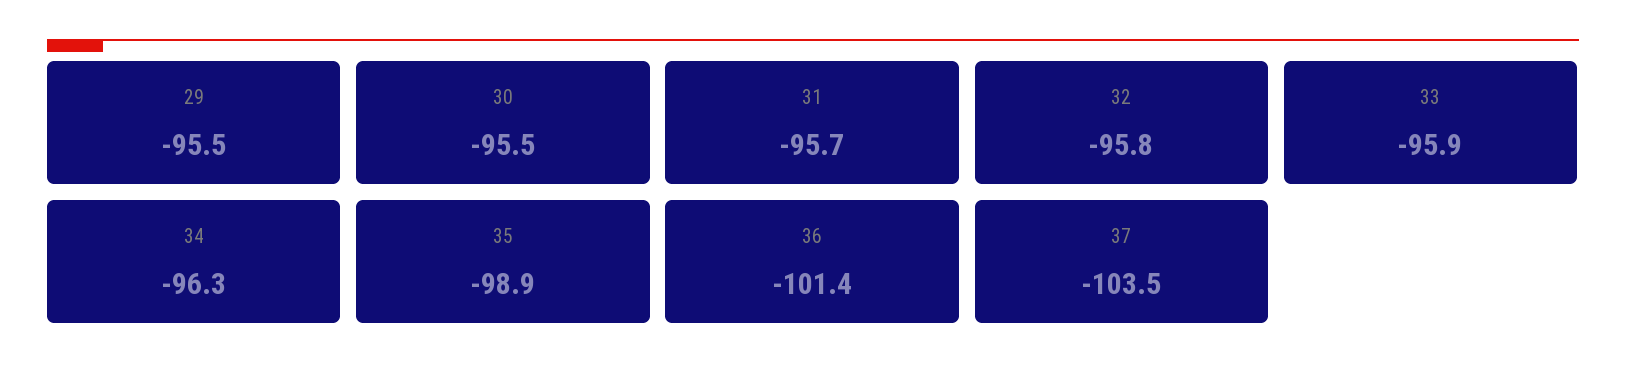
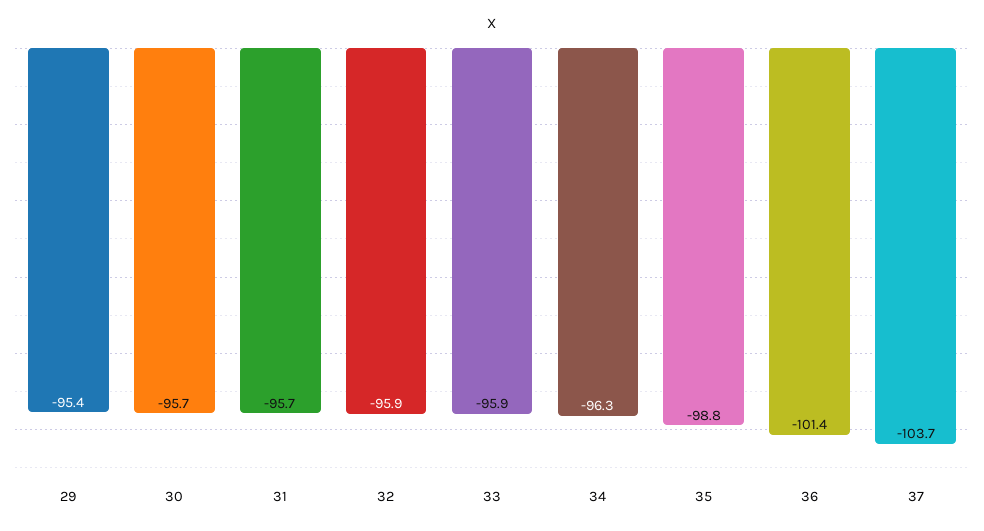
  {
-   "29": -95.5,
+   "29": -95.4,
-   "30": -95.5,
+   "30": -95.7,
    "31": -95.7,
-   "32": -95.8,
+   "32": -95.9,
    "33": -95.9,
    "34": -96.3,
-   "35": -98.9,
+   "35": -98.8,
    "36": -101.4,
-   "37": -103.5
+   "37": -103.7
  }

